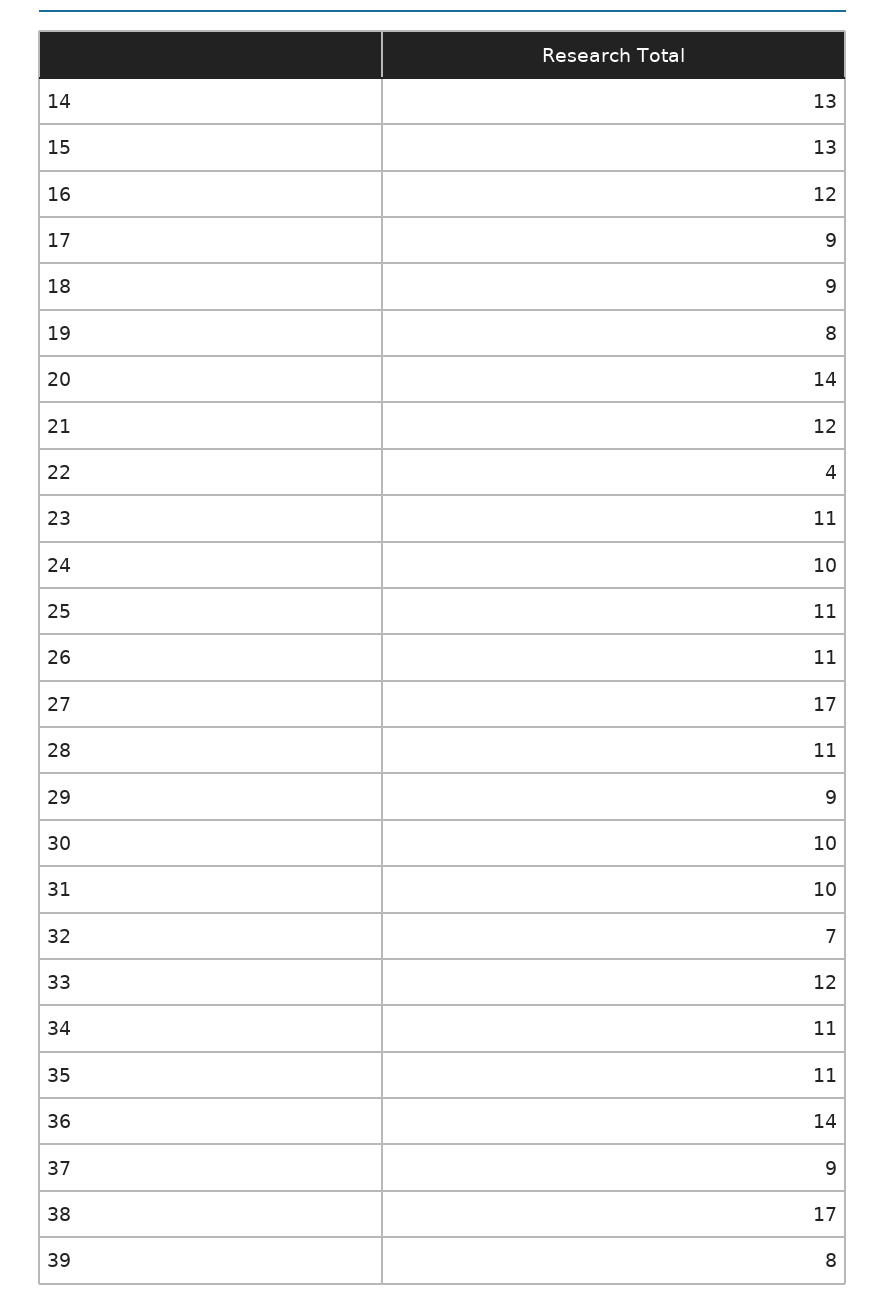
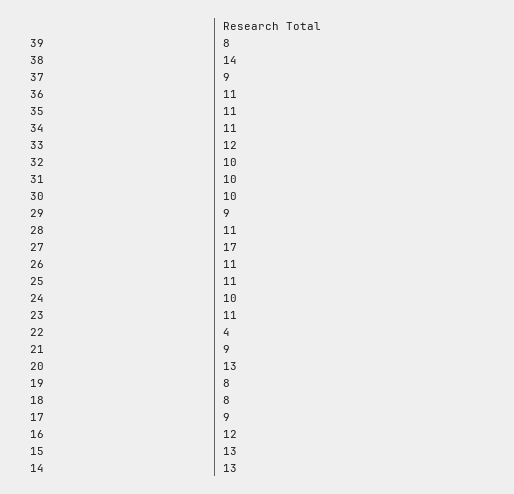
  {
    "14": 13,
    "15": 13,
    "16": 12,
    "17": 9,
-   "18": 9,
+   "18": 8,
    "19": 8,
-   "20": 14,
+   "20": 13,
-   "21": 12,
+   "21": 9,
    "22": 4,
    "23": 11,
    "24": 10,
    "25": 11,
    "26": 11,
    "27": 17,
    "28": 11,
    "29": 9,
    "30": 10,
    "31": 10,
-   "32": 7,
+   "32": 10,
    "33": 12,
    "34": 11,
    "35": 11,
-   "36": 14,
+   "36": 11,
    "37": 9,
-   "38": 17,
+   "38": 14,
    "39": 8
  }

